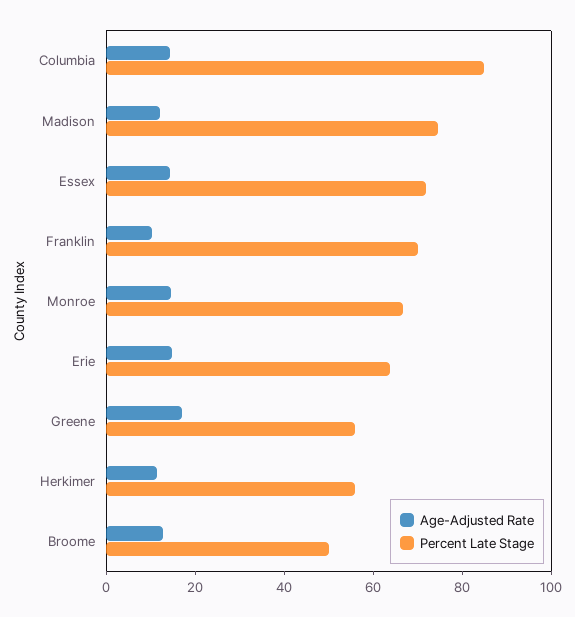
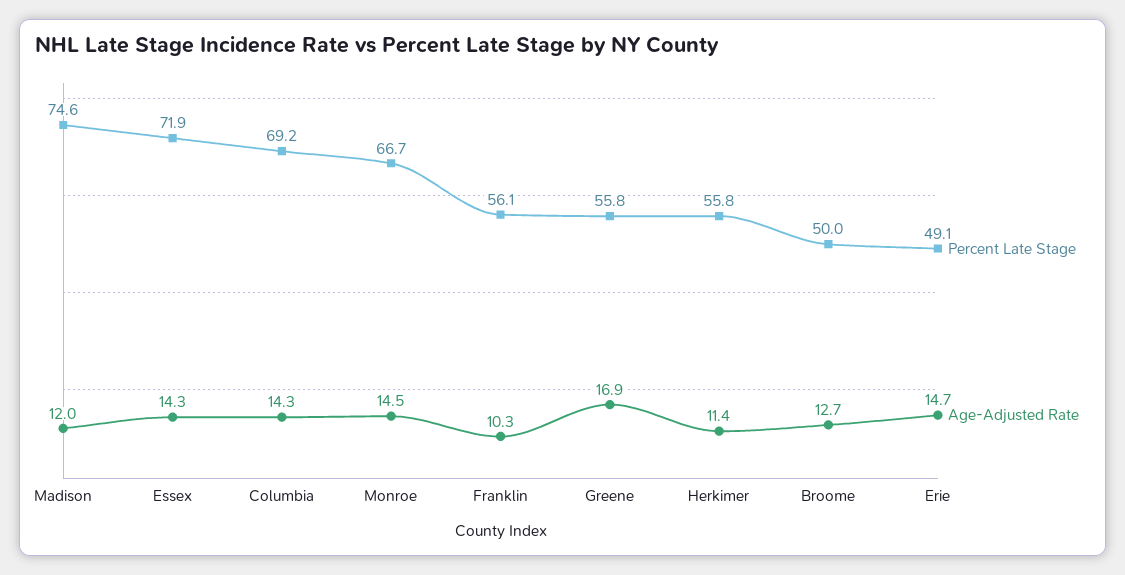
  {
    "Age-Adjusted Rate": {
      "Columbia": 14.3,
      "Madison": 12,
      "Essex": 14.3,
      "Franklin": 10.3,
      "Monroe": 14.5,
      "Erie": 14.7,
      "Greene": 16.9,
      "Herkimer": 11.4,
      "Broome": 12.7
    },
    "Percent Late Stage": {
-     "Columbia": 85,
+     "Columbia": 69.2,
      "Madison": 74.6,
      "Essex": 71.9,
-     "Franklin": 70,
+     "Franklin": 56.1,
      "Monroe": 66.7,
-     "Erie": 65,
+     "Erie": 49.1,
      "Greene": 55.8,
      "Herkimer": 55.8,
      "Broome": 50
    }
  }

